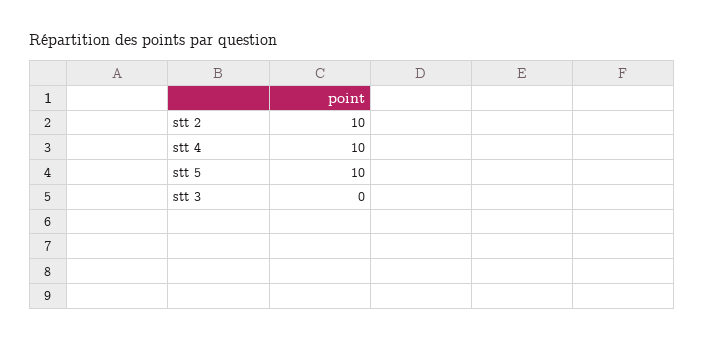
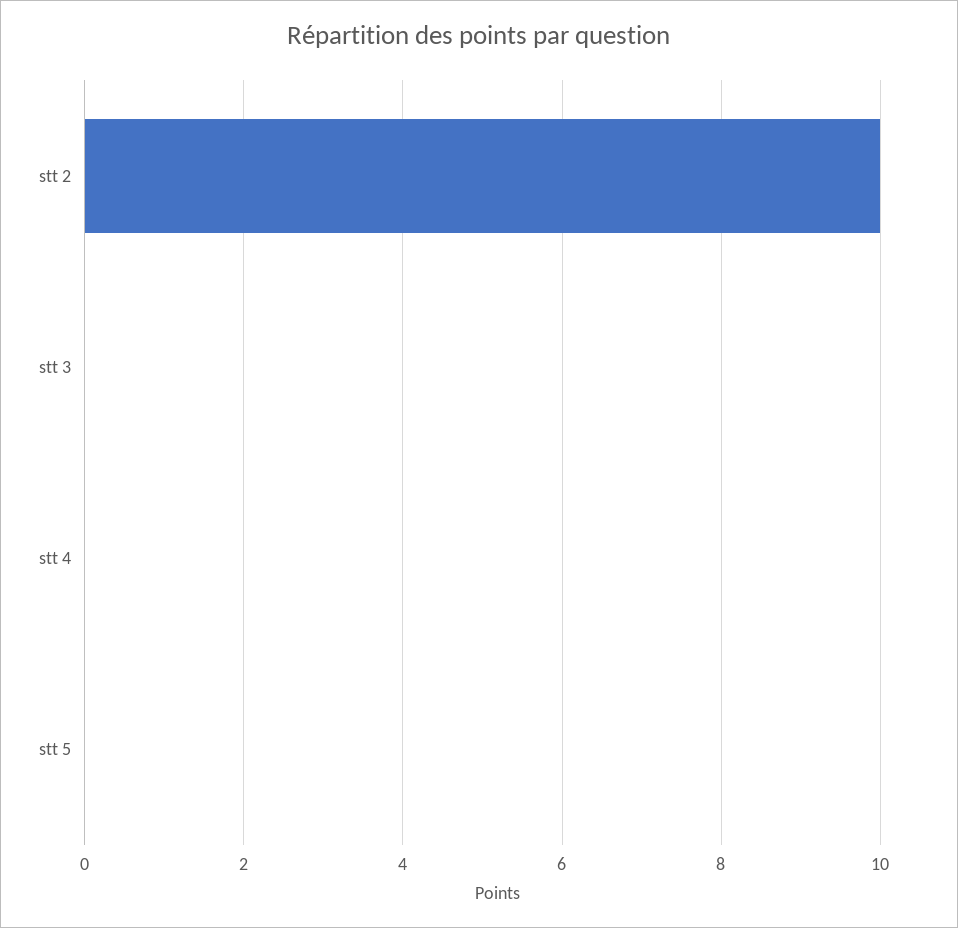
  {
    "stt 2": 10,
-   "stt 4": 10,
+   "stt 4": 0,
-   "stt 5": 10,
+   "stt 5": 0,
    "stt 3": 0
  }

